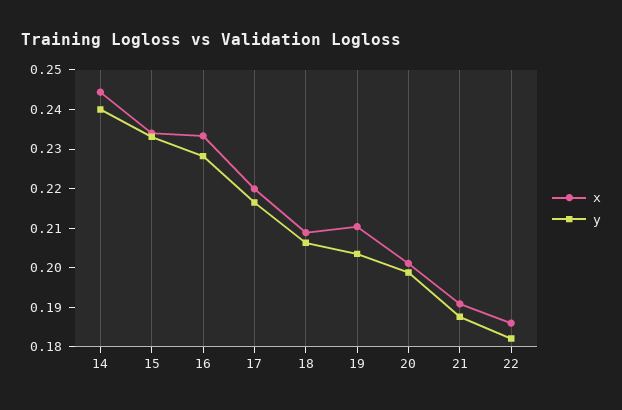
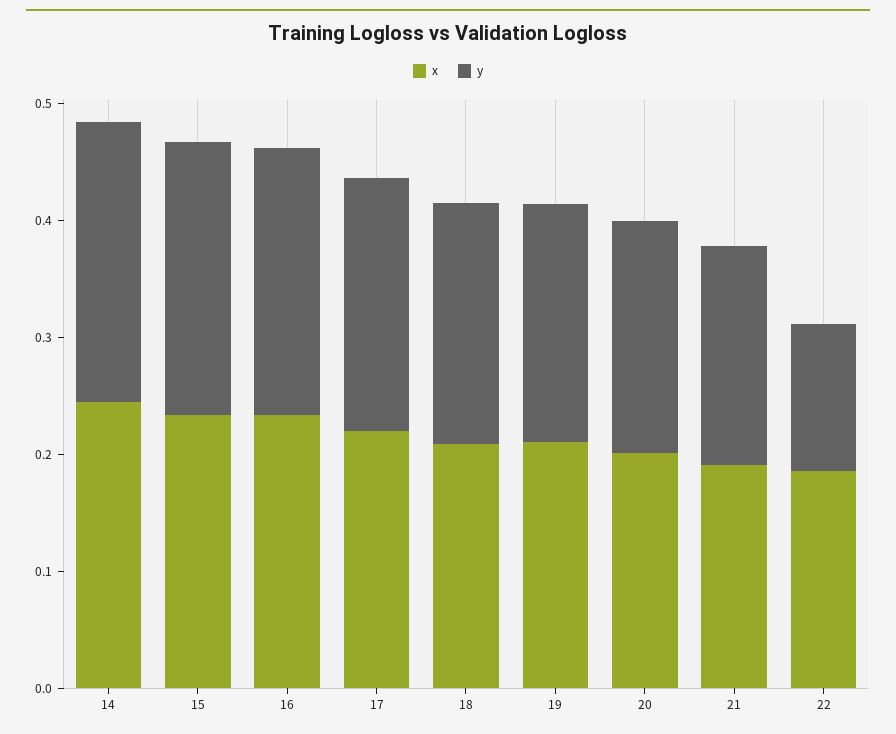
  {
    "x": {
      "14": 0.245,
      "15": 0.235,
      "16": 0.2325,
      "17": 0.22,
      "18": 0.21,
      "19": 0.21,
      "20": 0.2,
      "21": 0.19,
      "22": 0.185
    },
    "y": {
      "14": 0.24,
      "15": 0.2325,
      "16": 0.2275,
      "17": 0.2175,
      "18": 0.2075,
      "19": 0.2025,
      "20": 0.2,
      "21": 0.1875,
-     "22": 0.1825
+     "22": 0.12
    }
  }

